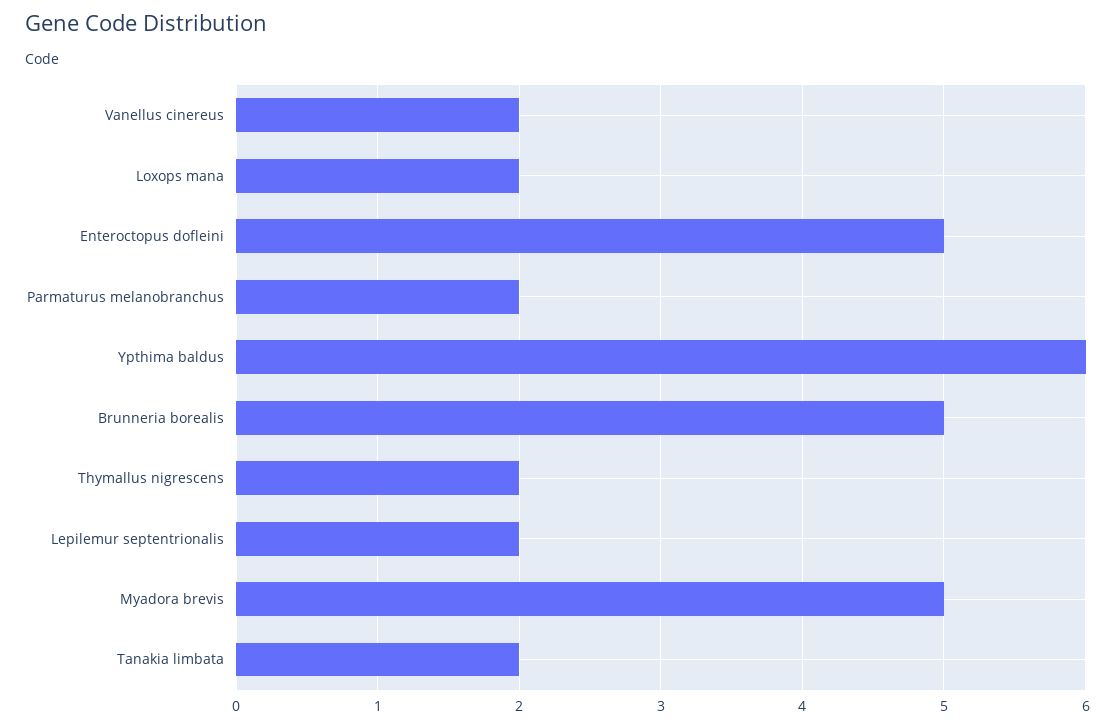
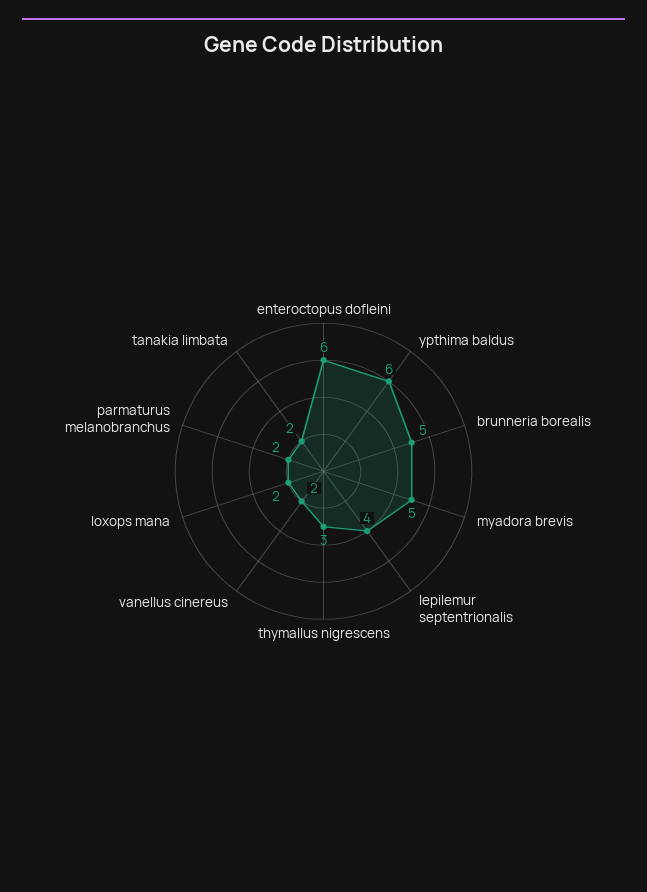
  {
    "Vanellus cinereus": 2,
    "Loxops mana": 2,
-   "Enteroctopus dofleini": 5,
+   "Enteroctopus dofleini": 6,
    "Parmaturus melanobranchus": 2,
    "Ypthima baldus": 6,
    "Brunneria borealis": 5,
-   "Thymallus nigrescens": 2,
+   "Thymallus nigrescens": 3,
-   "Lepilemur septentrionalis": 2,
+   "Lepilemur septentrionalis": 4,
    "Myadora brevis": 5,
    "Tanakia limbata": 2
  }

